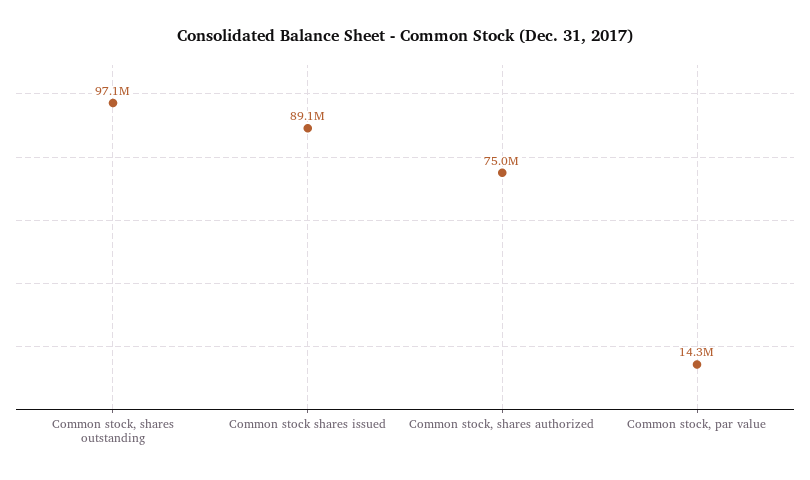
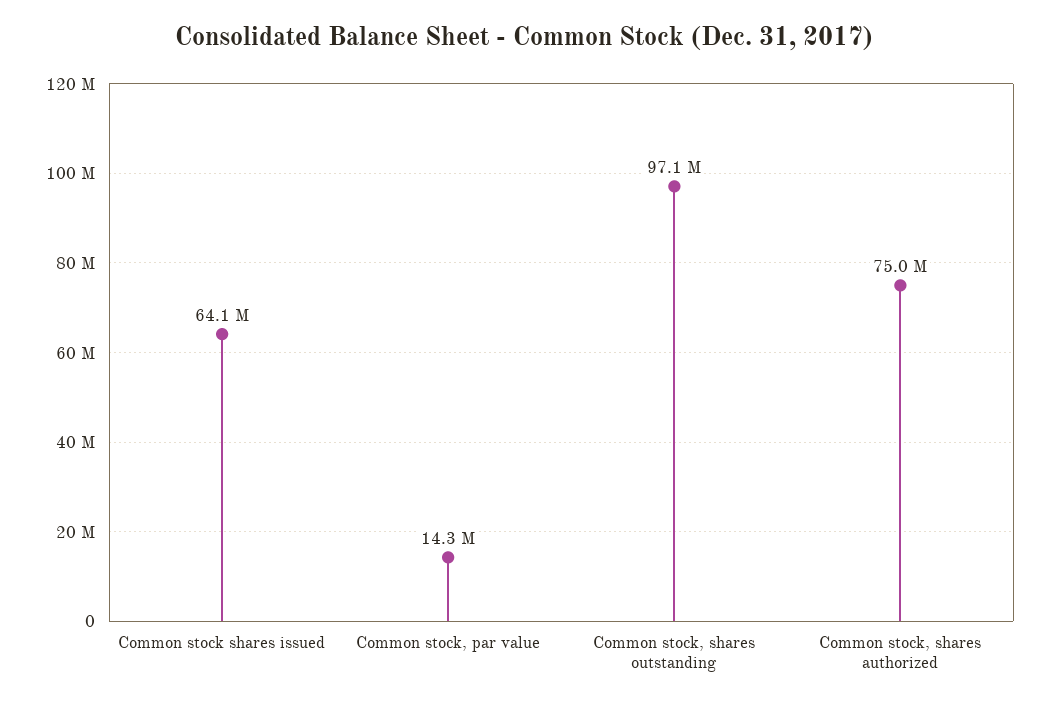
  {
    "Common stock, shares outstanding": 97100000,
-   "Common stock shares issued": 89100000,
+   "Common stock shares issued": 64100000,
    "Common stock, shares authorized": 75000000,
    "Common stock, par value": 14300000
  }

